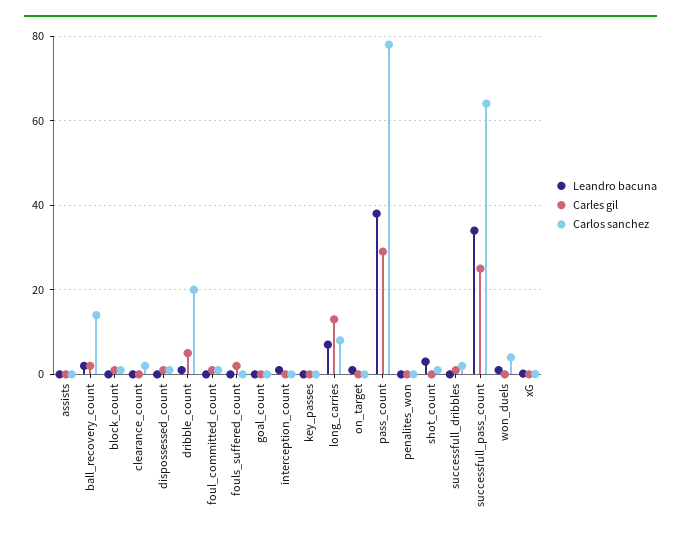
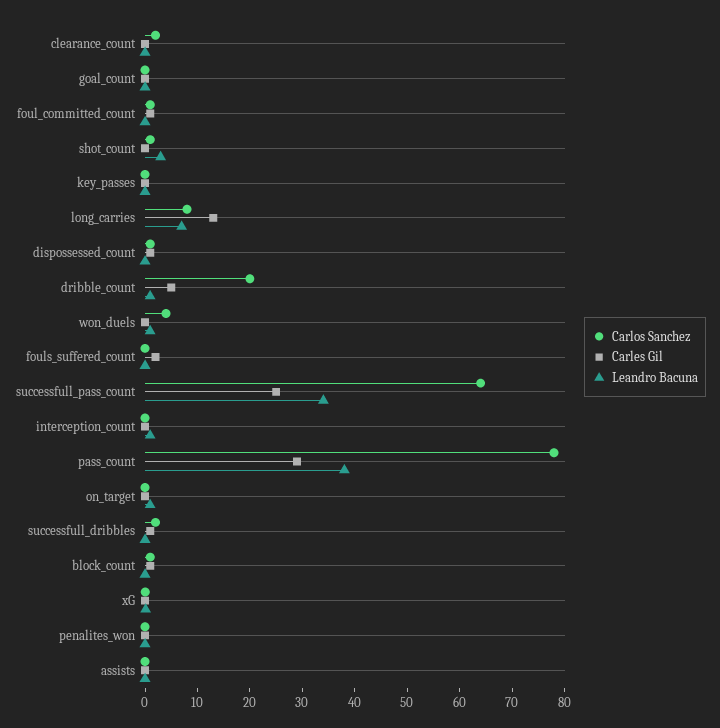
  {
    "Leandro bacuna": {
      "assists": 0,
-     "ball_recovery_count": 2,
      "block_count": 0,
      "clearance_count": 0,
      "dispossessed_count": 0,
      "dribble_count": 2,
      "foul_committed_count": 0,
      "fouls_suffered_count": 0,
      "goal_count": 0,
      "interception_count": 2,
      "key_passes": 0,
      "long_carries": 8,
      "on_target": 2,
      "pass_count": 38,
      "penalites_won": 0,
      "shot_count": 4,
      "successfull_dribbles": 0,
      "successfull_pass_count": 34,
      "won_duels": 2,
      "xG": 0
    },
    "Carles gil": {
      "assists": 0,
-     "ball_recovery_count": 2,
      "block_count": 2,
      "clearance_count": 0,
      "dispossessed_count": 2,
      "dribble_count": 6,
      "foul_committed_count": 2,
      "fouls_suffered_count": 2,
      "goal_count": 0,
      "interception_count": 0,
      "key_passes": 0,
      "long_carries": 14,
      "on_target": 0,
      "pass_count": 30,
      "penalites_won": 0,
      "shot_count": 0,
      "successfull_dribbles": 2,
      "successfull_pass_count": 26,
      "won_duels": 0,
      "xG": 0
    },
    "Carlos sanchez": {
      "assists": 0,
-     "ball_recovery_count": 14,
      "block_count": 2,
      "clearance_count": 2,
      "dispossessed_count": 2,
      "dribble_count": 20,
      "foul_committed_count": 2,
      "fouls_suffered_count": 0,
      "goal_count": 0,
      "interception_count": 0,
      "key_passes": 0,
      "long_carries": 8,
      "on_target": 0,
      "pass_count": 78,
      "penalites_won": 0,
      "shot_count": 2,
      "successfull_dribbles": 2,
      "successfull_pass_count": 64,
      "won_duels": 4,
      "xG": 0
    }
  }

